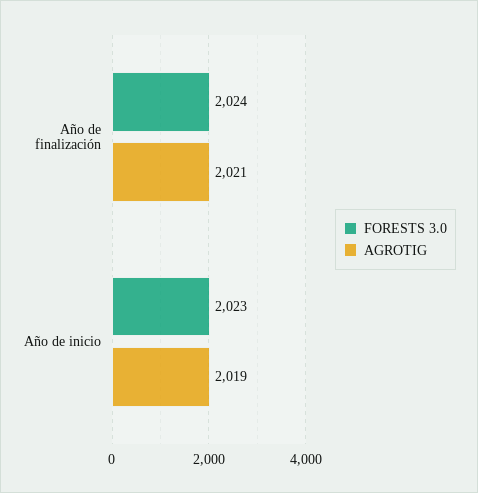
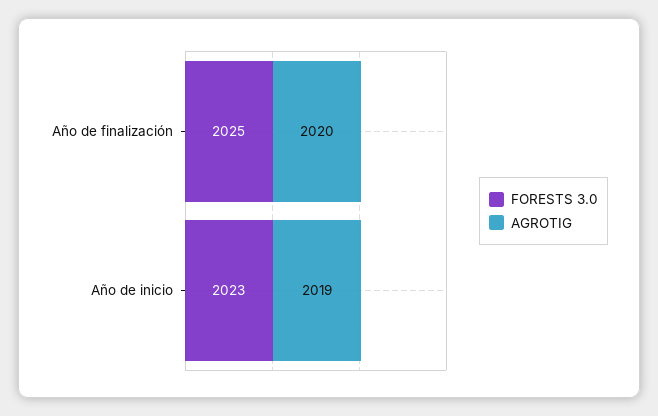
  {
    "FORESTS 3.0": {
-     "Año de finalización": 2024,
+     "Año de finalización": 2025,
      "Año de inicio": 2023
    },
    "AGROTIG": {
-     "Año de finalización": 2021,
+     "Año de finalización": 2020,
      "Año de inicio": 2019
    }
  }

